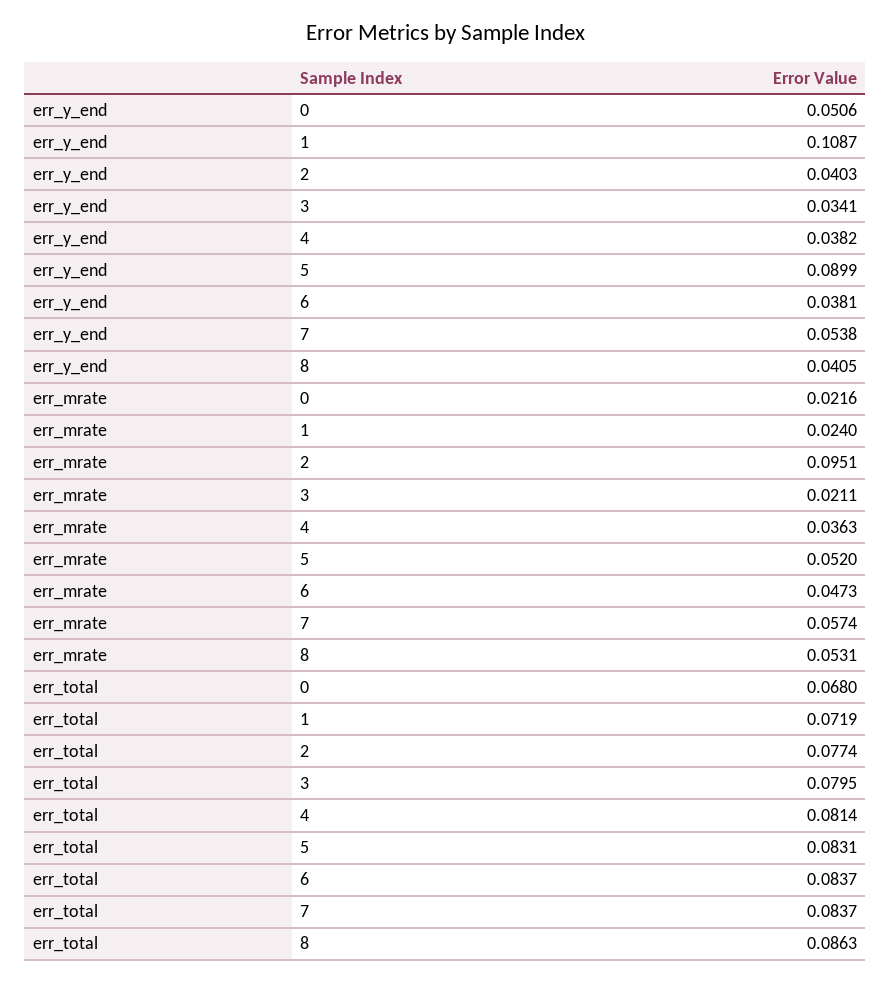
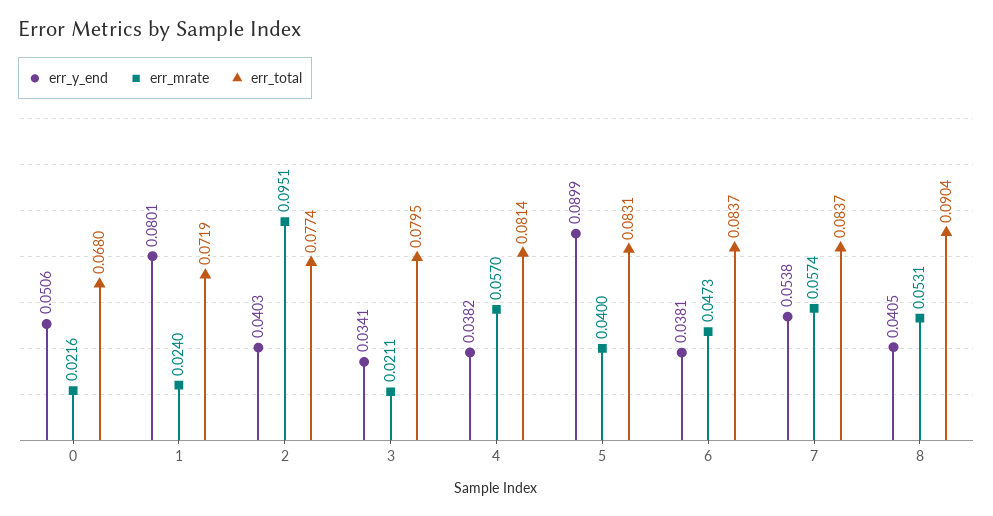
  {
    "err_y_end": {
      "0": 0.0506,
-     "1": 0.1087,
+     "1": 0.0801,
      "2": 0.0403,
      "3": 0.0341,
      "4": 0.0382,
      "5": 0.0899,
      "6": 0.0381,
      "7": 0.0538,
      "8": 0.0405
    },
    "err_mrate": {
      "0": 0.0216,
      "1": 0.024,
      "2": 0.0951,
      "3": 0.0211,
-     "4": 0.0363,
+     "4": 0.057,
-     "5": 0.052,
+     "5": 0.04,
      "6": 0.0473,
      "7": 0.0574,
      "8": 0.0531
    },
    "err_total": {
      "0": 0.068,
      "1": 0.0719,
      "2": 0.0774,
      "3": 0.0795,
      "4": 0.0814,
      "5": 0.0831,
      "6": 0.0837,
      "7": 0.0837,
-     "8": 0.0863
+     "8": 0.0904
    }
  }

